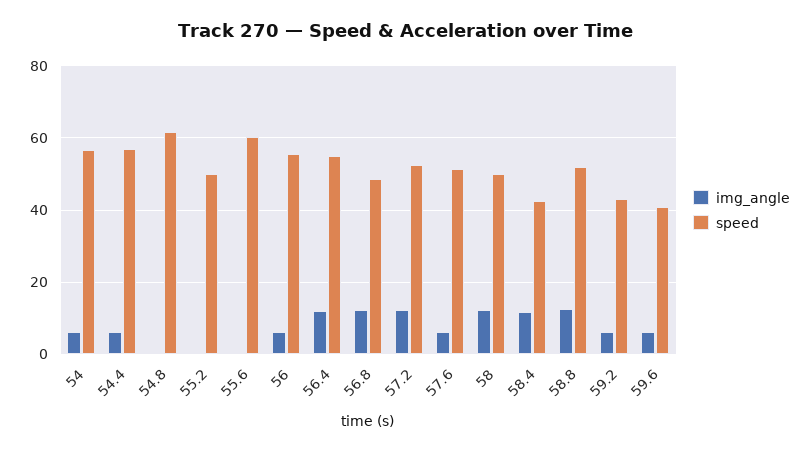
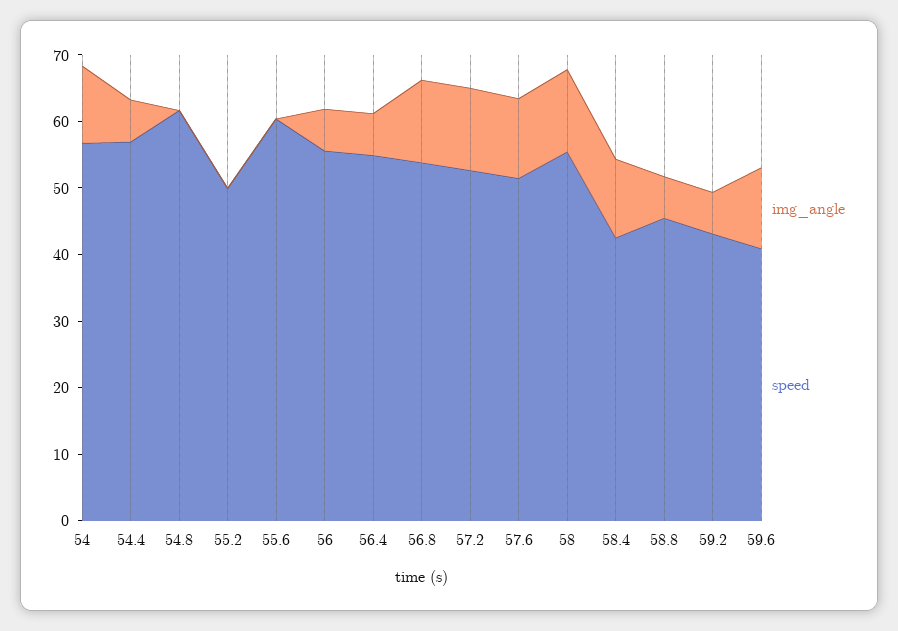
  {
    "img_angle": {
-     "54": 6,
+     "54": 12,
      "54.4": 6,
      "54.8": 0,
      "55.2": 0,
      "55.6": 0,
      "56": 6,
-     "56.4": 12,
+     "56.4": 6,
      "56.8": 12,
      "57.2": 12,
-     "57.6": 6,
+     "57.6": 12,
      "58": 12,
      "58.4": 12,
-     "58.8": 12,
+     "58.8": 6,
      "59.2": 6,
-     "59.6": 6
+     "59.6": 12
    },
    "speed": {
      "54": 56,
      "54.4": 56,
      "54.8": 62,
      "55.2": 50,
      "55.6": 60,
      "56": 56,
      "56.4": 54,
-     "56.8": 48,
+     "56.8": 54,
      "57.2": 52,
      "57.6": 52,
-     "58": 50,
+     "58": 56,
      "58.4": 42,
-     "58.8": 52,
+     "58.8": 46,
      "59.2": 44,
      "59.6": 40
    }
  }

